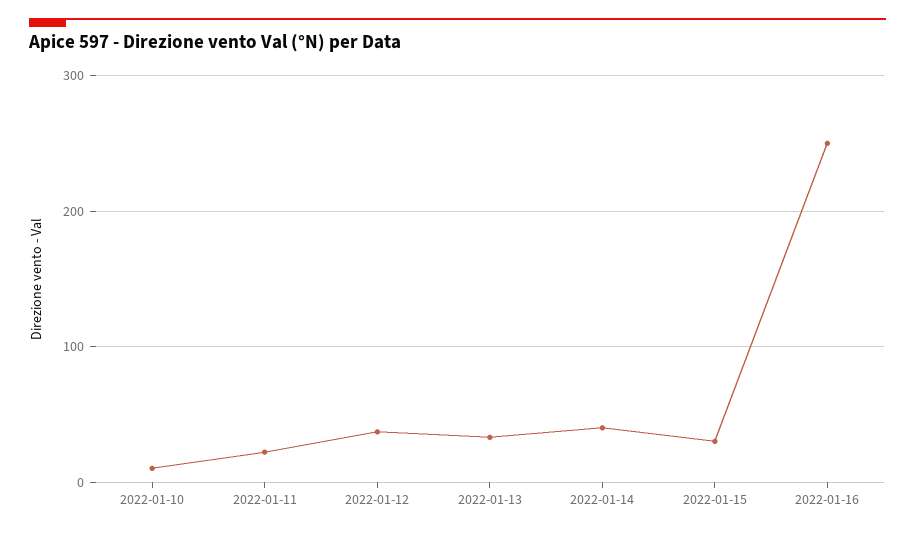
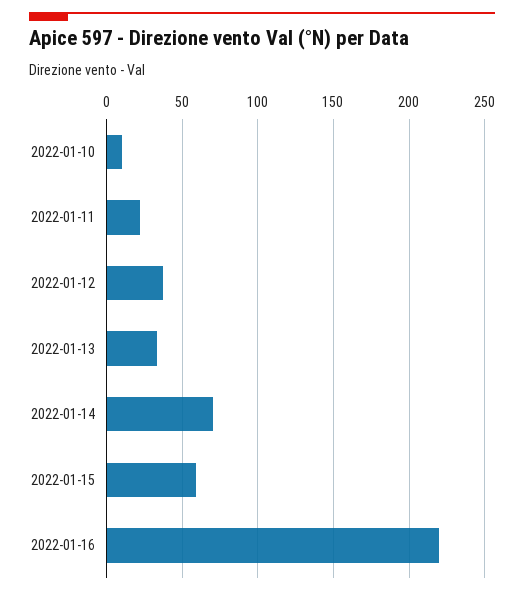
  {
    "2022-01-10": 10,
    "2022-01-11": 20,
    "2022-01-12": 35,
    "2022-01-13": 35,
-   "2022-01-14": 40,
+   "2022-01-14": 70,
-   "2022-01-15": 30,
+   "2022-01-15": 60,
-   "2022-01-16": 250
+   "2022-01-16": 220
  }

